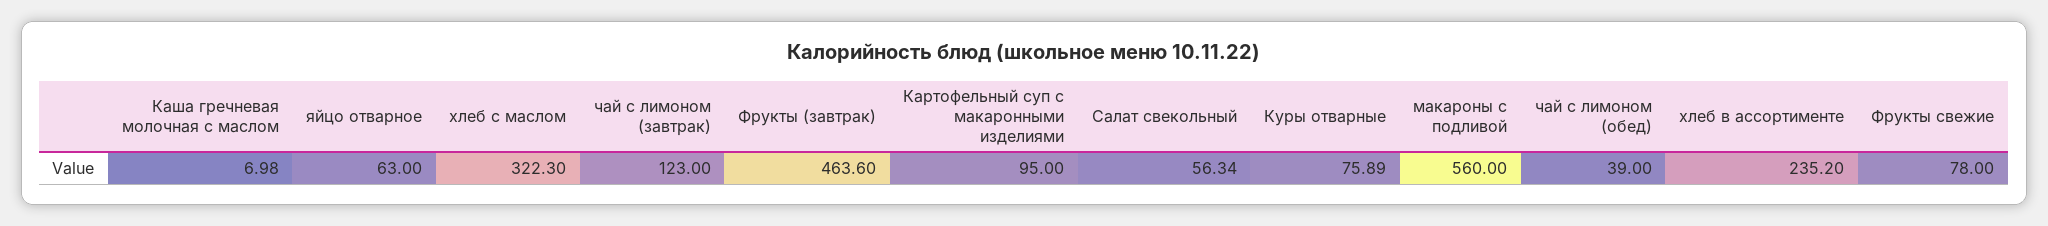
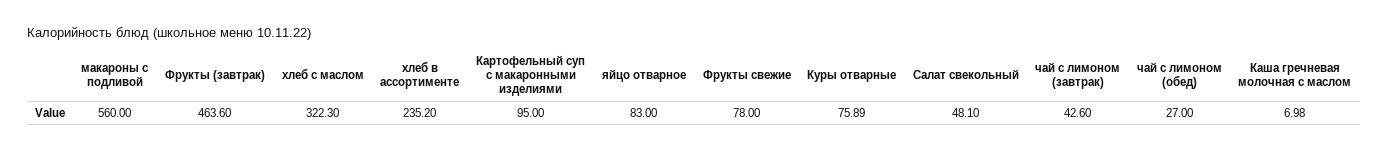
  {
    "Каша гречневая молочная с маслом": 6.98,
-   "яйцо отварное": 63,
+   "яйцо отварное": 83,
    "хлеб с маслом": 322.3,
-   "чай с лимоном (завтрак)": 123,
+   "чай с лимоном (завтрак)": 42.6,
    "Фрукты (завтрак)": 463.6,
    "Картофельный суп с макаронными изделиями": 95,
-   "Салат свекольный": 56.34,
+   "Салат свекольный": 48.1,
    "Куры отварные": 75.89,
    "макароны с подливой": 560,
-   "чай с лимоном (обед)": 39,
+   "чай с лимоном (обед)": 27,
    "хлеб в ассортименте": 235.2,
    "Фрукты свежие": 78
  }

